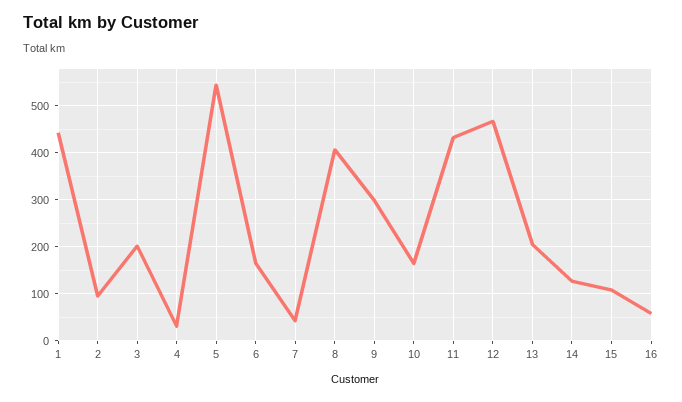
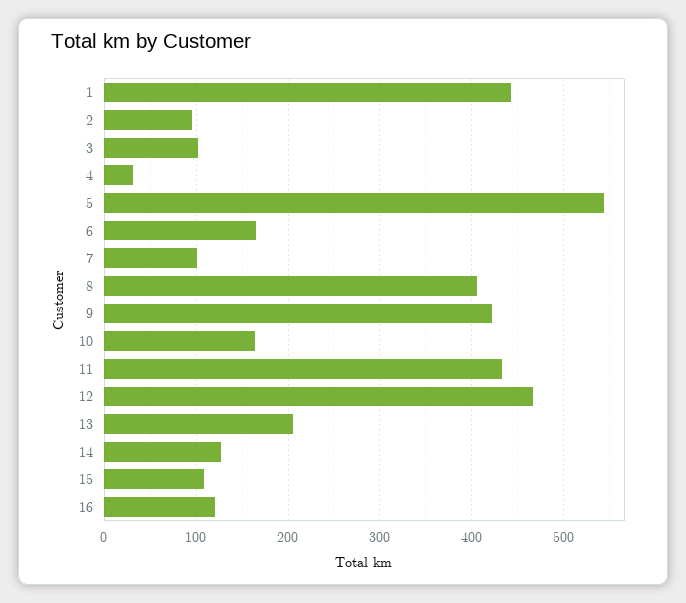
  {
    "1": 440,
    "2": 100,
-   "3": 200,
+   "3": 100,
    "4": 30,
    "5": 540,
    "6": 170,
-   "7": 40,
+   "7": 100,
    "8": 410,
-   "9": 300,
+   "9": 420,
    "10": 160,
    "11": 430,
    "12": 470,
    "13": 210,
    "14": 130,
    "15": 110,
-   "16": 60
+   "16": 120
  }

